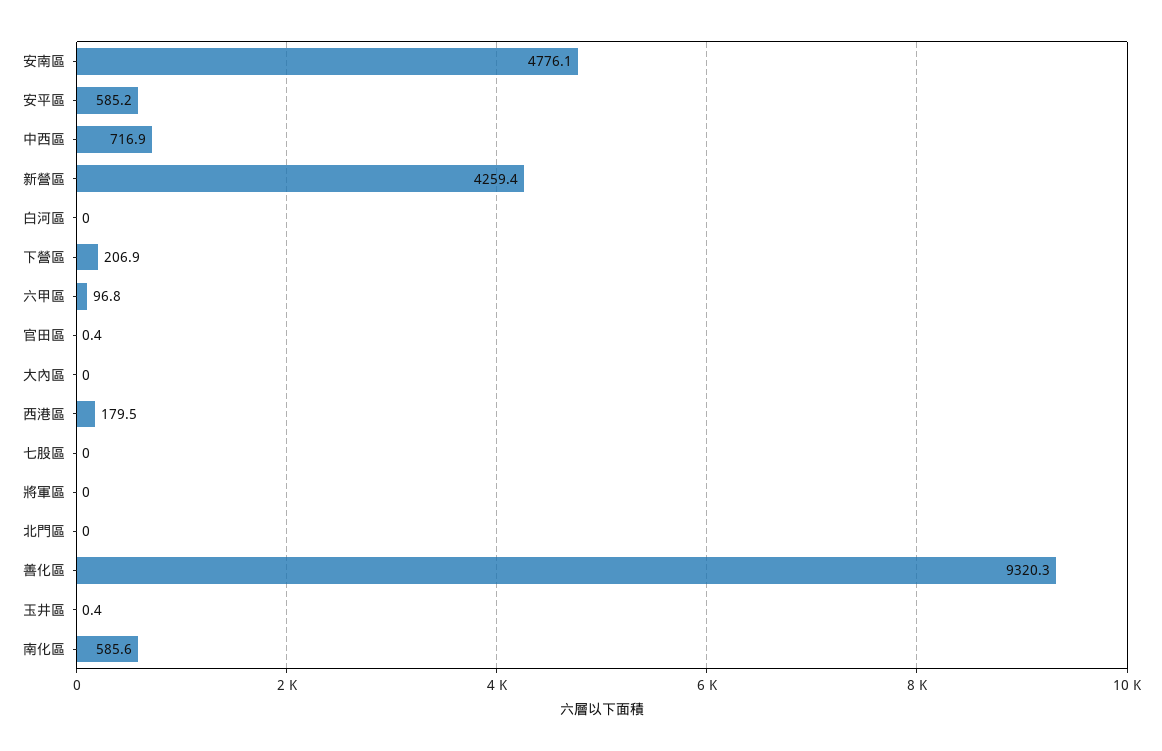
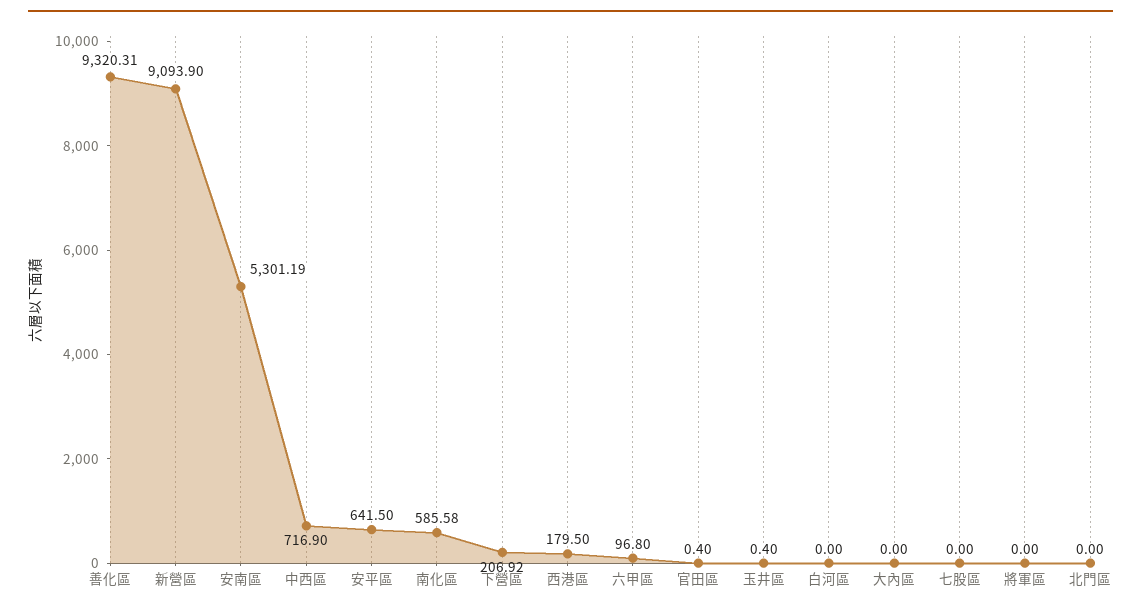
  {
-   "安南區": 4776.1,
+   "安南區": 5301.19,
-   "安平區": 585.2,
+   "安平區": 641.5,
    "中西區": 716.9,
-   "新營區": 4259.4,
+   "新營區": 9093.9,
    "白河區": 0,
    "下營區": 206.92,
    "六甲區": 96.8,
    "官田區": 0.4,
    "大內區": 0,
    "西港區": 179.5,
    "七股區": 0,
    "將軍區": 0,
    "北門區": 0,
    "善化區": 9320.31,
    "玉井區": 0.4,
    "南化區": 585.58
  }

